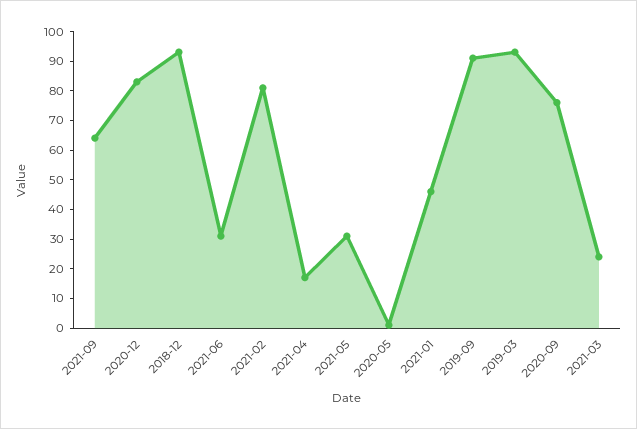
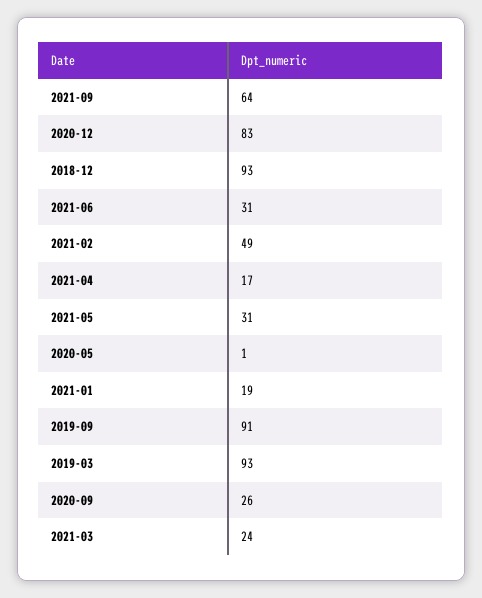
  {
    "2021-09": 64,
    "2020-12": 83,
    "2018-12": 93,
    "2021-06": 31,
-   "2021-02": 80,
+   "2021-02": 49,
    "2021-04": 17,
    "2021-05": 31,
    "2020-05": 1,
-   "2021-01": 45,
+   "2021-01": 19,
    "2019-09": 91,
    "2019-03": 93,
-   "2020-09": 75,
+   "2020-09": 26,
    "2021-03": 24
  }

